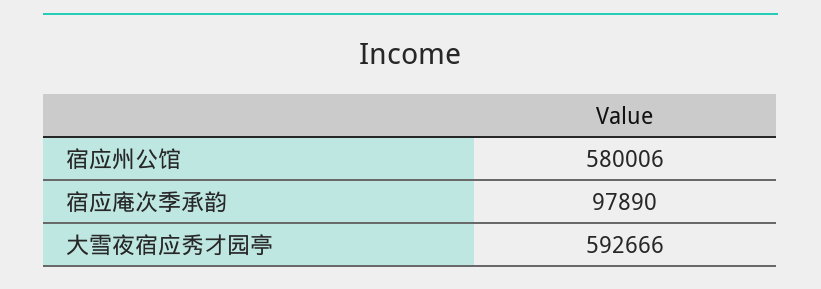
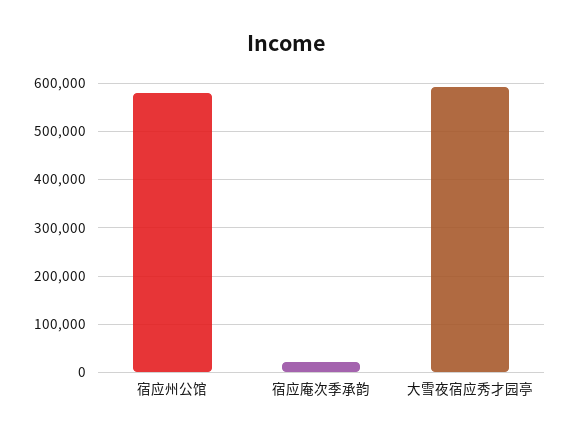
  {
    "宿应州公馆": 580006,
-   "宿应庵次季承韵": 97890,
+   "宿应庵次季承韵": 20000,
    "大雪夜宿应秀才园亭": 592666
  }

